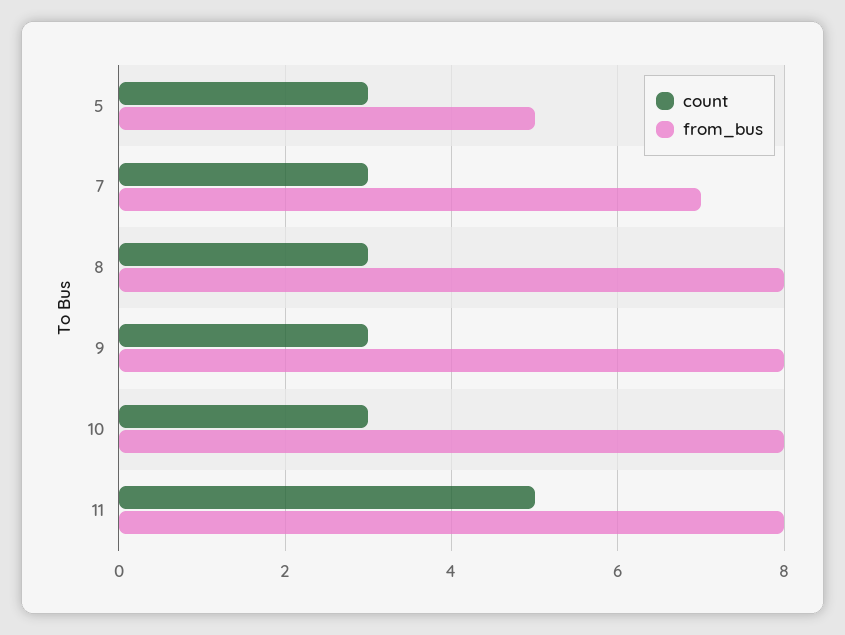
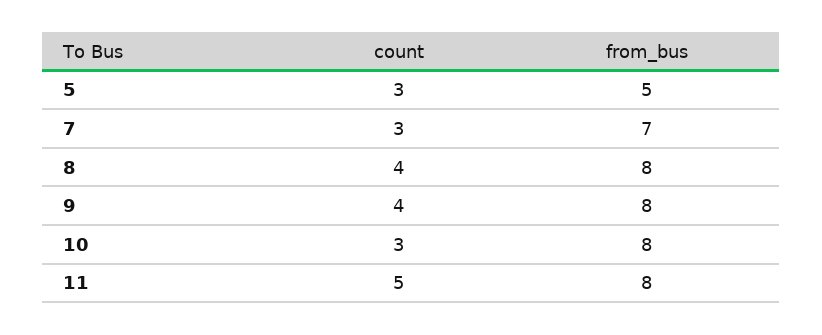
  {
    "count": {
      "5": 3,
      "7": 3,
-     "8": 3,
+     "8": 4,
-     "9": 3,
+     "9": 4,
      "10": 3,
      "11": 5
    },
    "from_bus": {
      "5": 5,
      "7": 7,
      "8": 8,
      "9": 8,
      "10": 8,
      "11": 8
    }
  }

